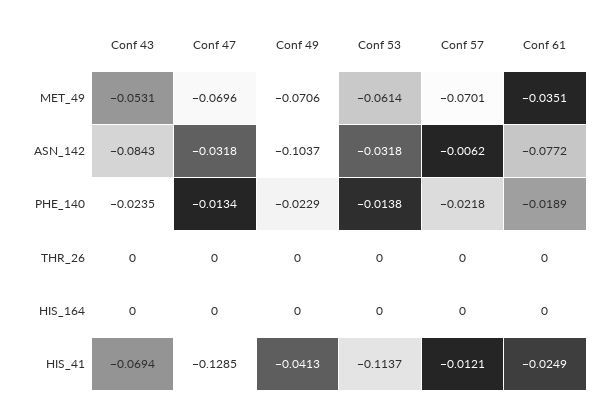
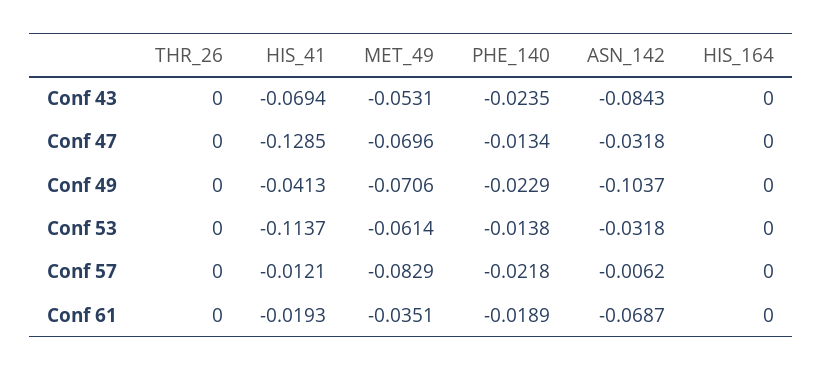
  {
    "Conf 43": {
      "MET_49": -0.0531,
      "ASN_142": -0.0843,
      "PHE_140": -0.0235,
      "THR_26": 0,
      "HIS_164": 0,
      "HIS_41": -0.0694
    },
    "Conf 47": {
      "MET_49": -0.0696,
      "ASN_142": -0.0318,
      "PHE_140": -0.0134,
      "THR_26": 0,
      "HIS_164": 0,
      "HIS_41": -0.1285
    },
    "Conf 49": {
      "MET_49": -0.0706,
      "ASN_142": -0.1037,
      "PHE_140": -0.0229,
      "THR_26": 0,
      "HIS_164": 0,
      "HIS_41": -0.0413
    },
    "Conf 53": {
      "MET_49": -0.0614,
      "ASN_142": -0.0318,
      "PHE_140": -0.0138,
      "THR_26": 0,
      "HIS_164": 0,
      "HIS_41": -0.1137
    },
    "Conf 57": {
-     "MET_49": -0.0701,
+     "MET_49": -0.0829,
      "ASN_142": -0.0062,
      "PHE_140": -0.0218,
      "THR_26": 0,
      "HIS_164": 0,
      "HIS_41": -0.0121
    },
    "Conf 61": {
      "MET_49": -0.0351,
-     "ASN_142": -0.0772,
+     "ASN_142": -0.0687,
      "PHE_140": -0.0189,
      "THR_26": 0,
      "HIS_164": 0,
-     "HIS_41": -0.0249
+     "HIS_41": -0.0193
    }
  }

